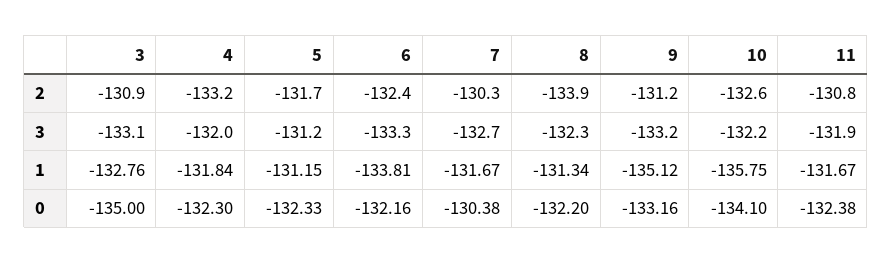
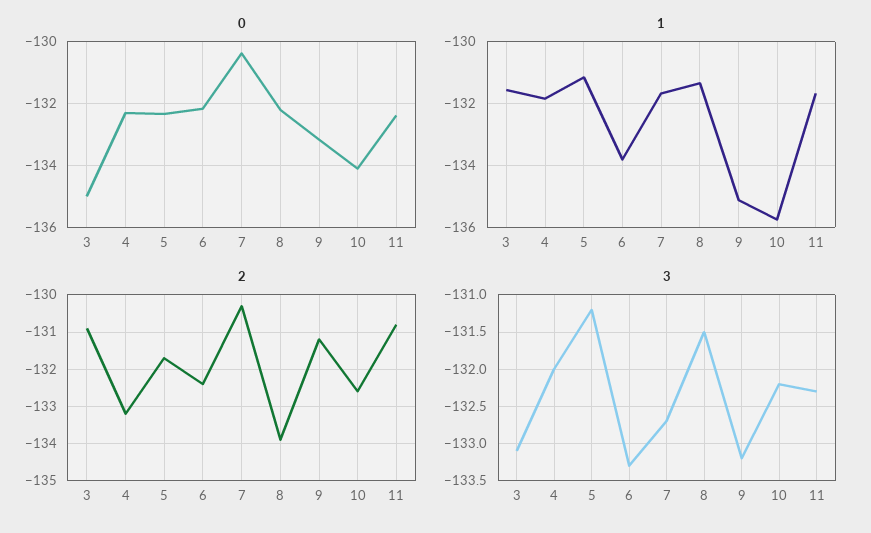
  {
    "2": {
      "3": -130.9,
      "4": -133.2,
      "5": -131.7,
      "6": -132.4,
      "7": -130.3,
      "8": -133.9,
      "9": -131.2,
      "10": -132.6,
      "11": -130.8
    },
    "3": {
      "3": -133.1,
      "4": -132,
      "5": -131.2,
      "6": -133.3,
      "7": -132.7,
-     "8": -132.3,
+     "8": -131.5,
      "9": -133.2,
      "10": -132.2,
-     "11": -131.9
+     "11": -132.3
    },
    "1": {
-     "3": -132.76,
+     "3": -131.6,
      "4": -131.84,
      "5": -131.15,
      "6": -133.81,
      "7": -131.67,
      "8": -131.34,
      "9": -135.12,
      "10": -135.75,
      "11": -131.67
    },
    "0": {
      "3": -135,
      "4": -132.3,
      "5": -132.33,
      "6": -132.16,
      "7": -130.38,
      "8": -132.2,
      "9": -133.16,
      "10": -134.1,
      "11": -132.38
    }
  }

